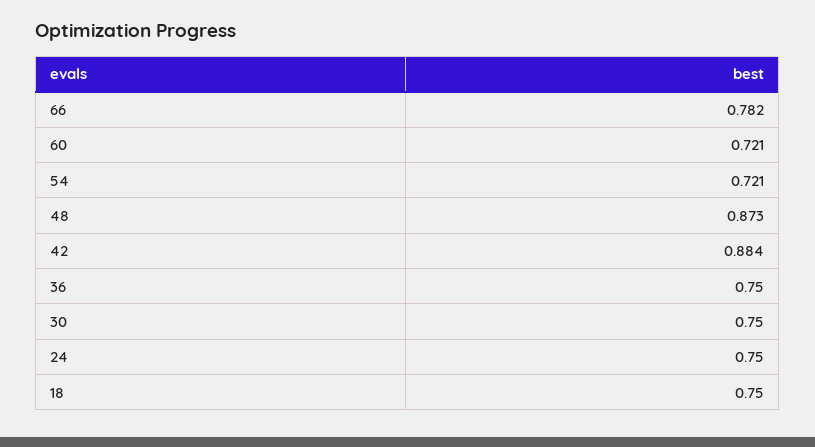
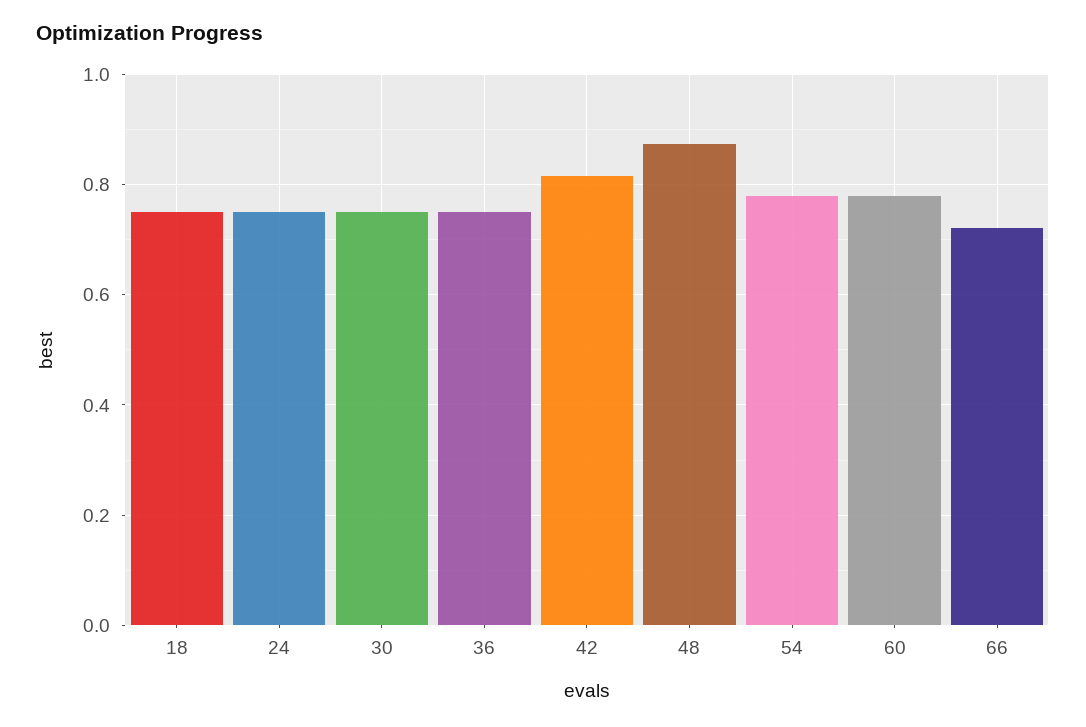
  {
-   "66": 0.782,
+   "66": 0.72,
-   "60": 0.721,
+   "60": 0.78,
-   "54": 0.721,
+   "54": 0.78,
    "48": 0.873,
-   "42": 0.884,
+   "42": 0.82,
    "36": 0.75,
    "30": 0.75,
    "24": 0.75,
    "18": 0.75
  }

